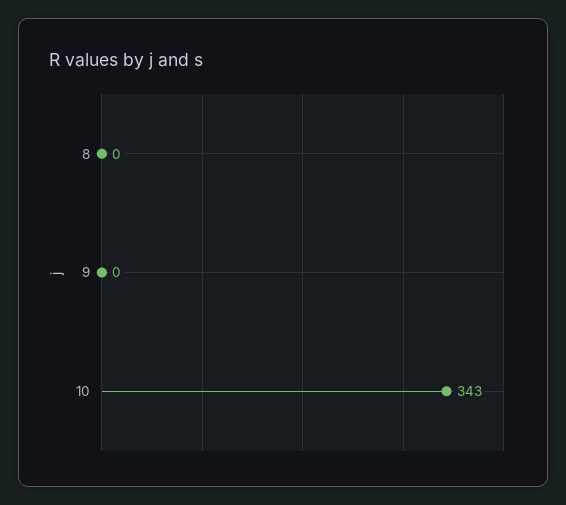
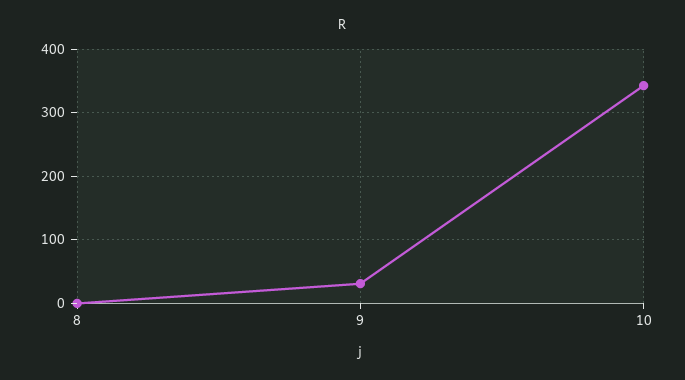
  {
    "8": 0,
-   "9": 0,
+   "9": 30,
    "10": 343
  }

